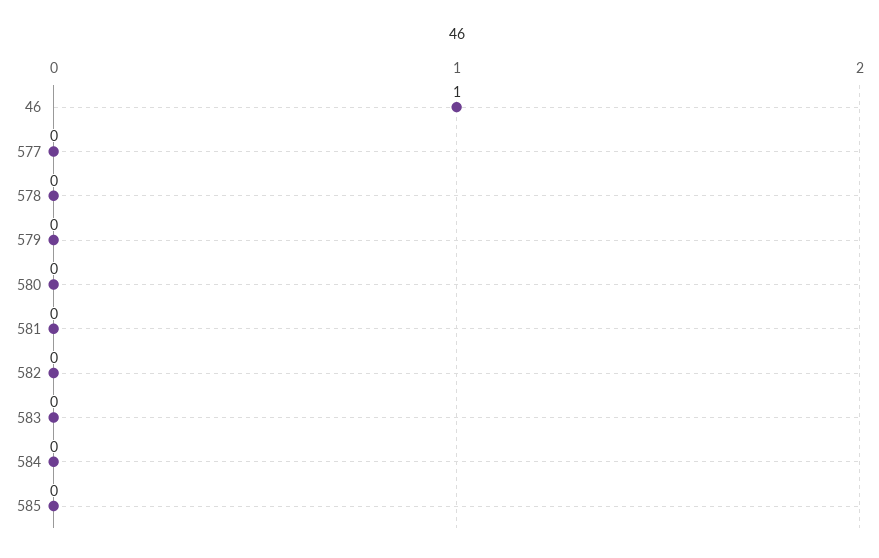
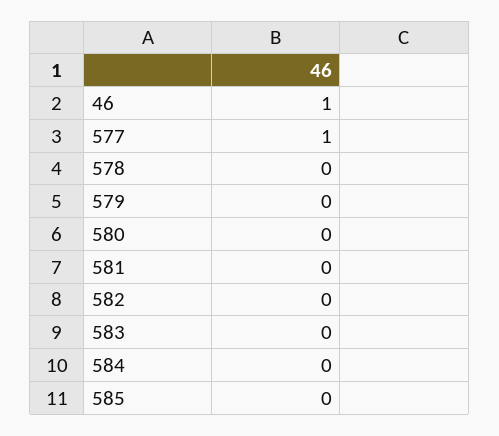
  {
    "46": 1,
-   "577": 0,
+   "577": 1,
    "578": 0,
    "579": 0,
    "580": 0,
    "581": 0,
    "582": 0,
    "583": 0,
    "584": 0,
    "585": 0
  }

